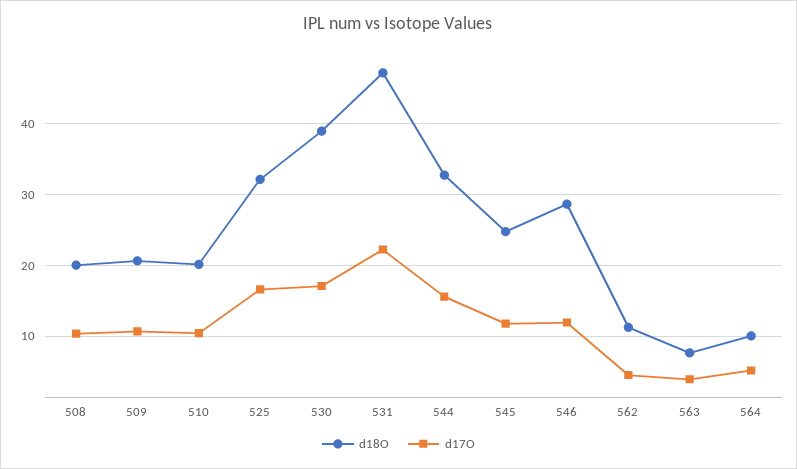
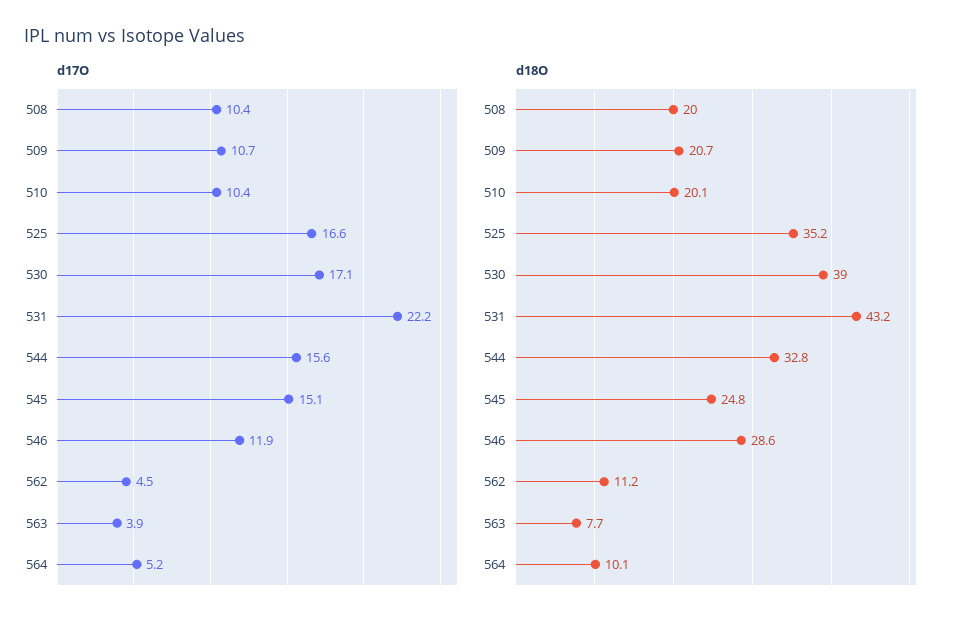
  {
    "d18O": {
      "508": 20,
      "509": 20.7,
      "510": 20.1,
-     "525": 32,
+     "525": 35.2,
      "530": 39,
-     "531": 47,
+     "531": 43.2,
      "544": 32.8,
      "545": 24.8,
      "546": 28.6,
      "562": 11.2,
      "563": 7.7,
      "564": 10.1
    },
    "d17O": {
      "508": 10.4,
      "509": 10.7,
      "510": 10.4,
      "525": 16.6,
      "530": 17.1,
      "531": 22.2,
      "544": 15.6,
-     "545": 12,
+     "545": 15.1,
      "546": 11.9,
      "562": 4.5,
      "563": 3.9,
      "564": 5.2
    }
  }

